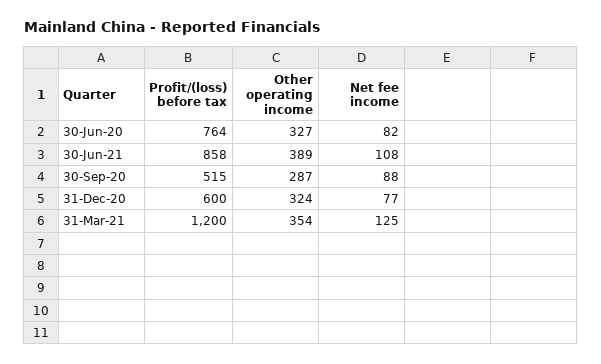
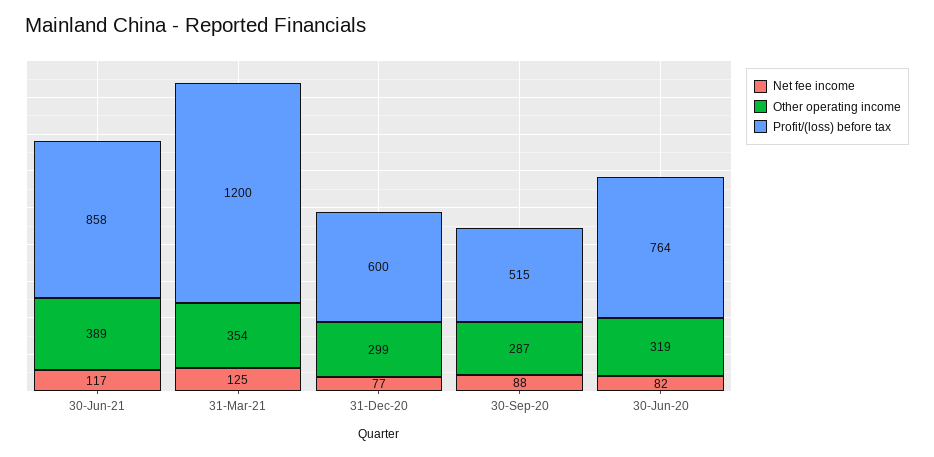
  {
    "Profit/(loss) before tax": {
      "30-Jun-20": 764,
      "30-Jun-21": 858,
      "30-Sep-20": 515,
      "31-Dec-20": 600,
      "31-Mar-21": 1200
    },
    "Other operating income": {
-     "30-Jun-20": 327,
+     "30-Jun-20": 319,
      "30-Jun-21": 389,
      "30-Sep-20": 287,
-     "31-Dec-20": 324,
+     "31-Dec-20": 299,
      "31-Mar-21": 354
    },
    "Net fee income": {
      "30-Jun-20": 82,
-     "30-Jun-21": 108,
+     "30-Jun-21": 117,
      "30-Sep-20": 88,
      "31-Dec-20": 77,
      "31-Mar-21": 125
    }
  }

